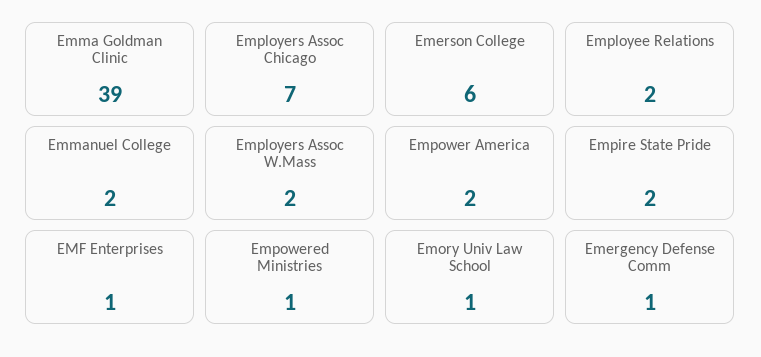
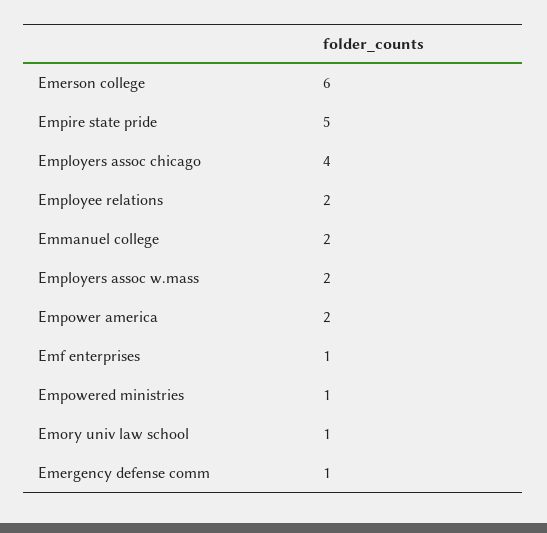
  {
-   "Emma Goldman Clinic": 39,
-   "Employers Assoc Chicago": 7,
+   "Employers Assoc Chicago": 4,
    "Emerson College": 6,
    "Employee Relations": 2,
    "Emmanuel College": 2,
    "Employers Assoc W.Mass": 2,
    "Empower America": 2,
-   "Empire State Pride": 2,
+   "Empire State Pride": 5,
    "EMF Enterprises": 1,
    "Empowered Ministries": 1,
    "Emory Univ Law School": 1,
    "Emergency Defense Comm": 1
  }

